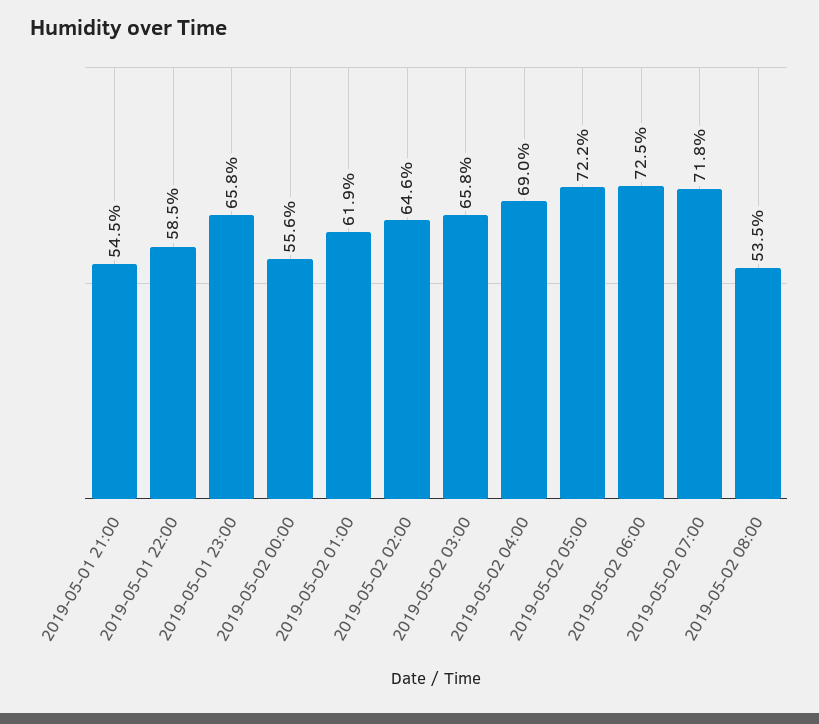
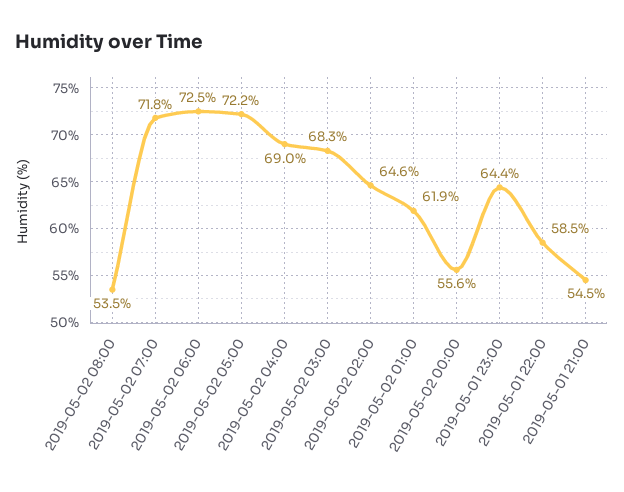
  {
    "2019-05-01 21:00": 54.5,
    "2019-05-01 22:00": 58.5,
-   "2019-05-01 23:00": 65.8,
+   "2019-05-01 23:00": 64.4,
    "2019-05-02 00:00": 55.6,
    "2019-05-02 01:00": 61.9,
    "2019-05-02 02:00": 64.6,
-   "2019-05-02 03:00": 65.8,
+   "2019-05-02 03:00": 68.3,
    "2019-05-02 04:00": 69,
    "2019-05-02 05:00": 72.2,
    "2019-05-02 06:00": 72.5,
    "2019-05-02 07:00": 71.8,
    "2019-05-02 08:00": 53.5
  }

